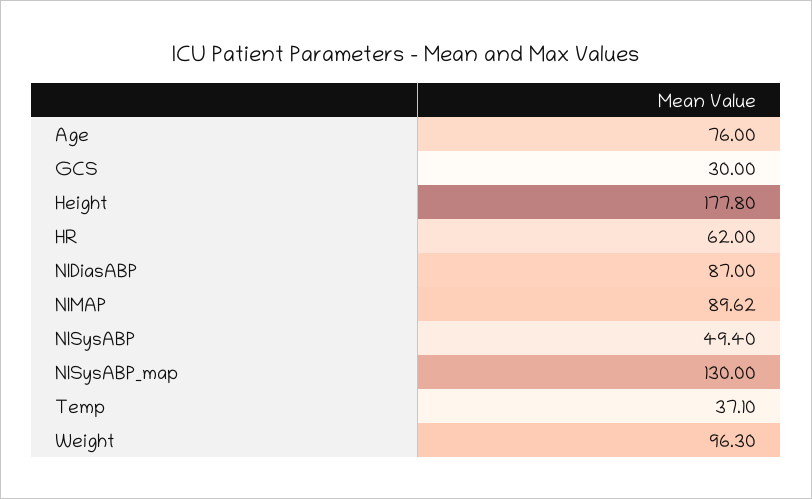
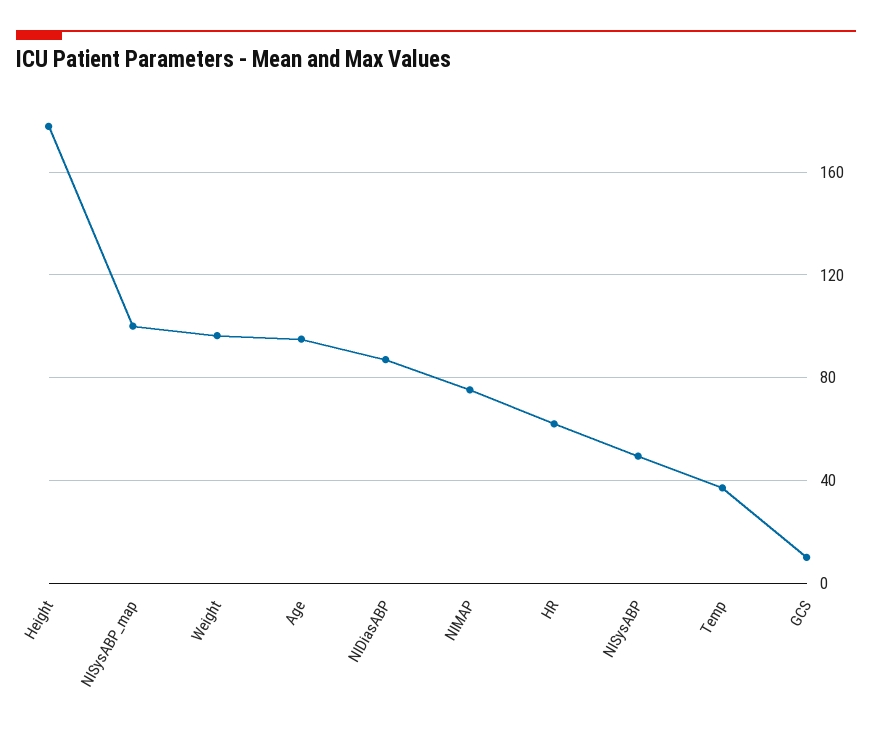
  {
-   "Age": 76,
+   "Age": 95,
-   "GCS": 30,
+   "GCS": 10,
    "Height": 177.8,
    "HR": 62,
    "NIDiasABP": 87,
-   "NIMAP": 89.62,
+   "NIMAP": 75,
    "NISysABP": 49.4,
-   "NISysABP_map": 130,
+   "NISysABP_map": 100,
    "Temp": 37.1,
    "Weight": 96.3
  }

